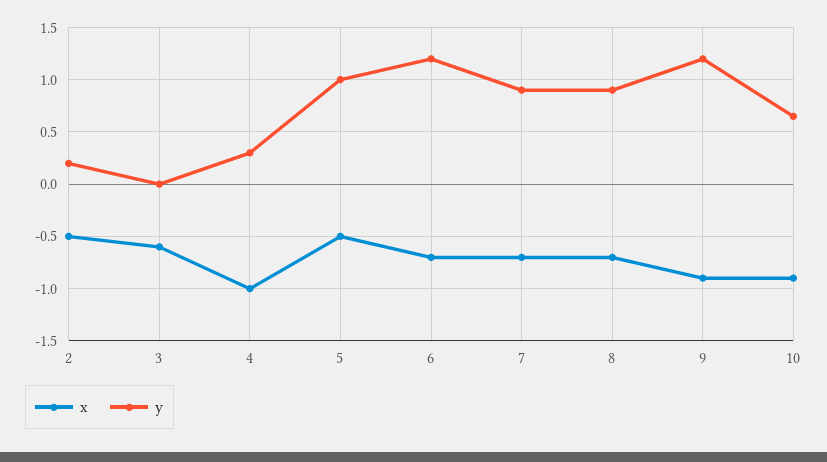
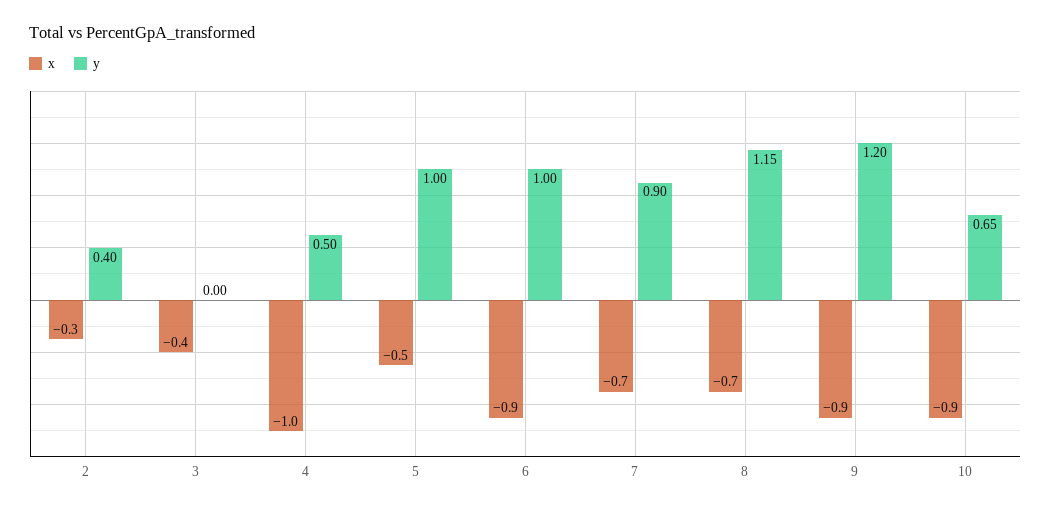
  {
    "x": {
-     "2": -0.5,
+     "2": -0.3,
-     "3": -0.6,
+     "3": -0.4,
      "4": -1,
      "5": -0.5,
-     "6": -0.7,
+     "6": -0.9,
      "7": -0.7,
      "8": -0.7,
      "9": -0.9,
      "10": -0.9
    },
    "y": {
-     "2": 0.2,
+     "2": 0.4,
      "3": 0,
-     "4": 0.3,
+     "4": 0.5,
      "5": 1,
-     "6": 1.2,
+     "6": 1,
      "7": 0.9,
-     "8": 0.9,
+     "8": 1.15,
      "9": 1.2,
      "10": 0.65
    }
  }

